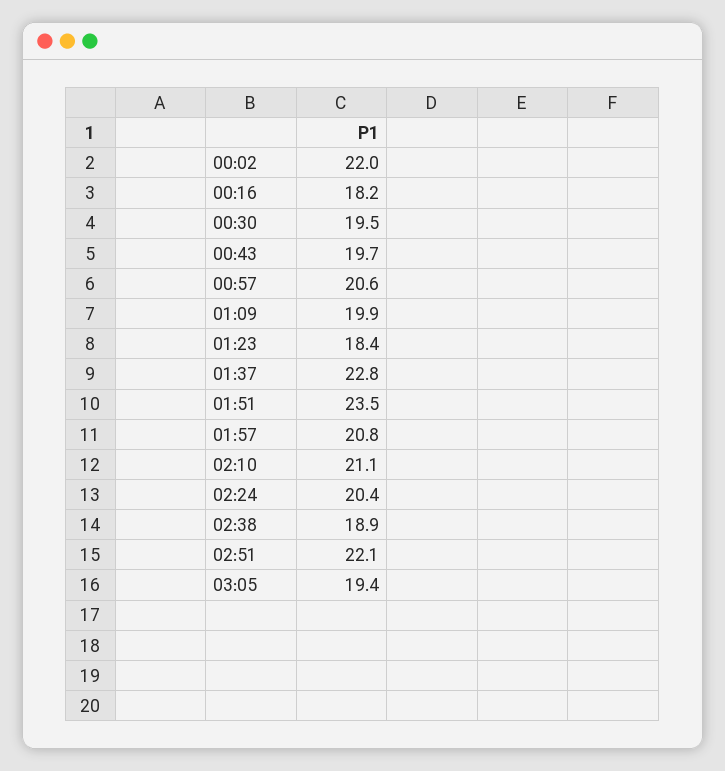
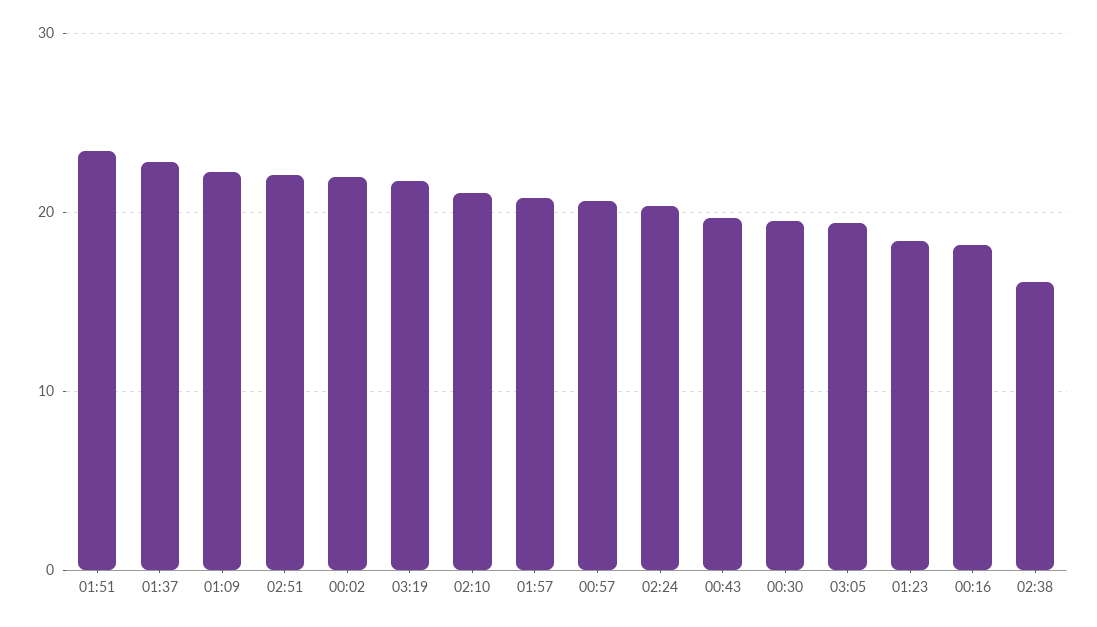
  {
    "00:02": 22,
    "00:16": 18.2,
    "00:30": 19.5,
    "00:43": 19.7,
    "00:57": 20.6,
-   "01:09": 19.9,
+   "01:09": 22,
    "01:23": 18.4,
    "01:37": 22.8,
    "01:51": 23.5,
    "01:57": 20.8,
    "02:10": 21.1,
    "02:24": 20.4,
-   "02:38": 18.9,
+   "02:38": 16,
    "02:51": 22.1,
-   "03:05": 19.4
+   "03:05": 19.4,
+   "03:19": 22
  }

